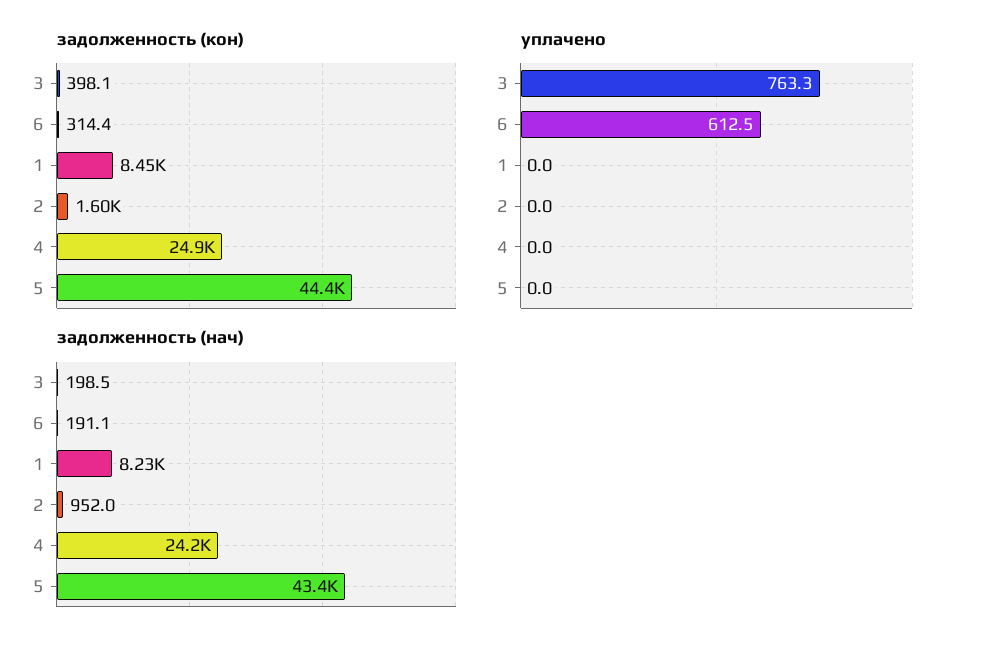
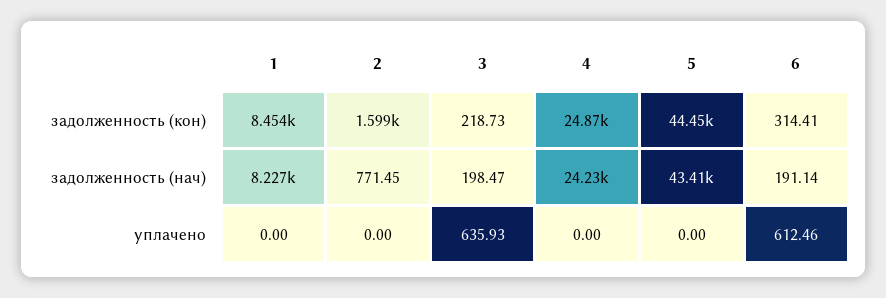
  {
    "задолженность (кон)": {
-     "3": 398.1,
+     "3": 218.73,
      "6": 314.41,
      "1": 8454,
      "2": 1599,
      "4": 24870,
      "5": 44450
    },
    "уплачено": {
-     "3": 763.3,
+     "3": 635.93,
      "6": 612.46,
      "1": 0,
      "2": 0,
      "4": 0,
      "5": 0
    },
    "задолженность (нач)": {
      "3": 198.47,
      "6": 191.14,
      "1": 8227,
-     "2": 952,
+     "2": 771.45,
      "4": 24230,
      "5": 43410
    }
  }

